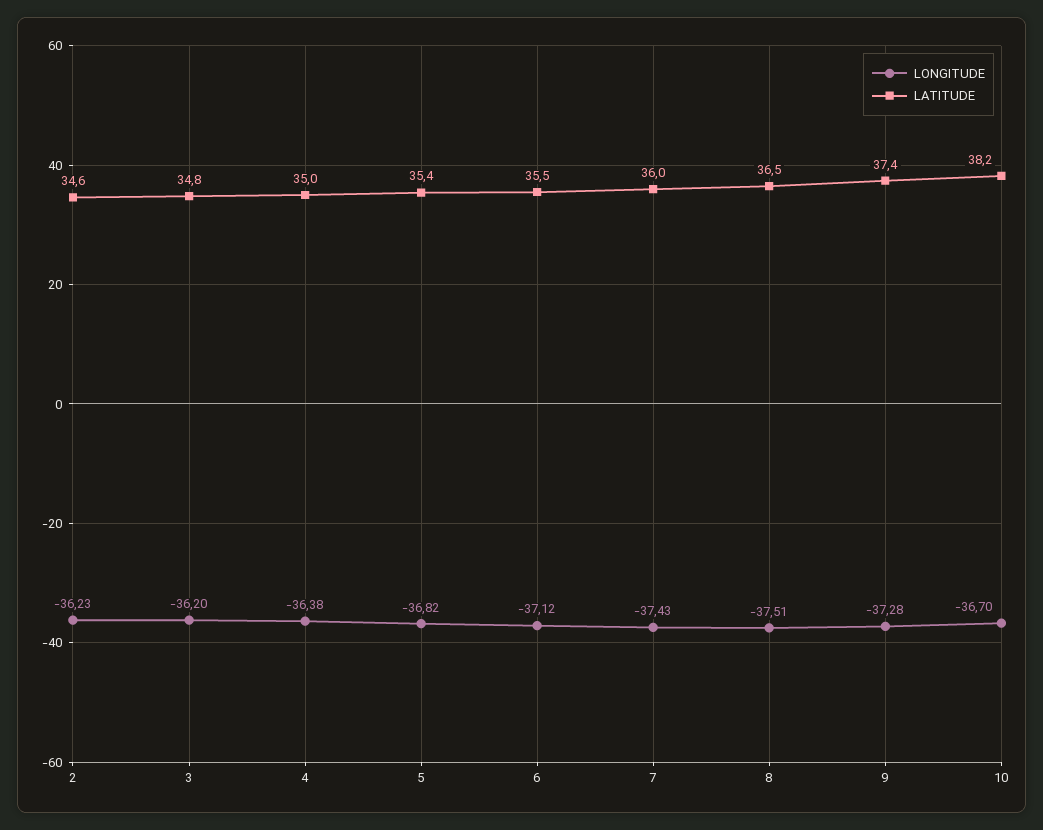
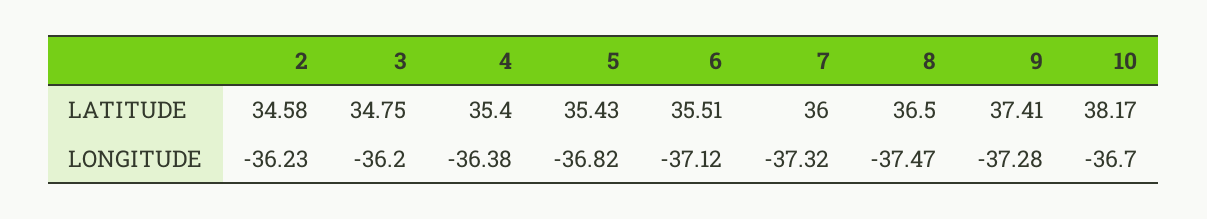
  {
    "LONGITUDE": {
      "2": -36.23,
      "3": -36.2,
      "4": -36.38,
      "5": -36.82,
      "6": -37.12,
-     "7": -37.43,
+     "7": -37.32,
-     "8": -37.51,
+     "8": -37.47,
      "9": -37.28,
      "10": -36.7
    },
    "LATITUDE": {
      "2": 34.58,
      "3": 34.75,
-     "4": 35,
+     "4": 35.4,
      "5": 35.43,
      "6": 35.51,
      "7": 36,
      "8": 36.5,
      "9": 37.41,
      "10": 38.17
    }
  }

